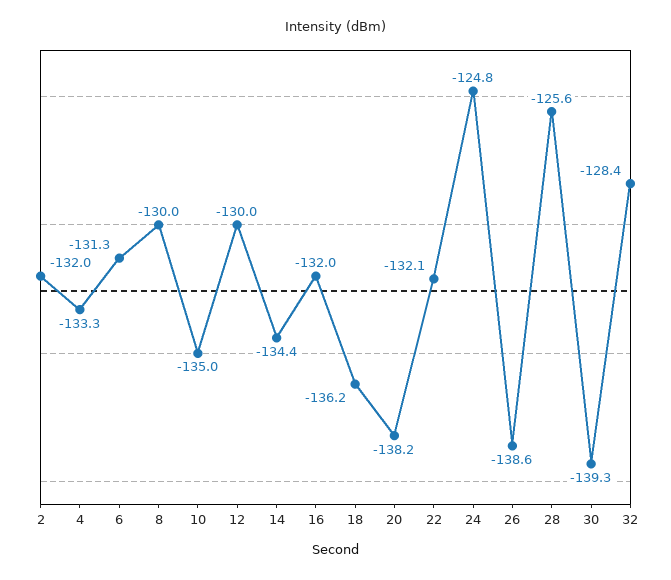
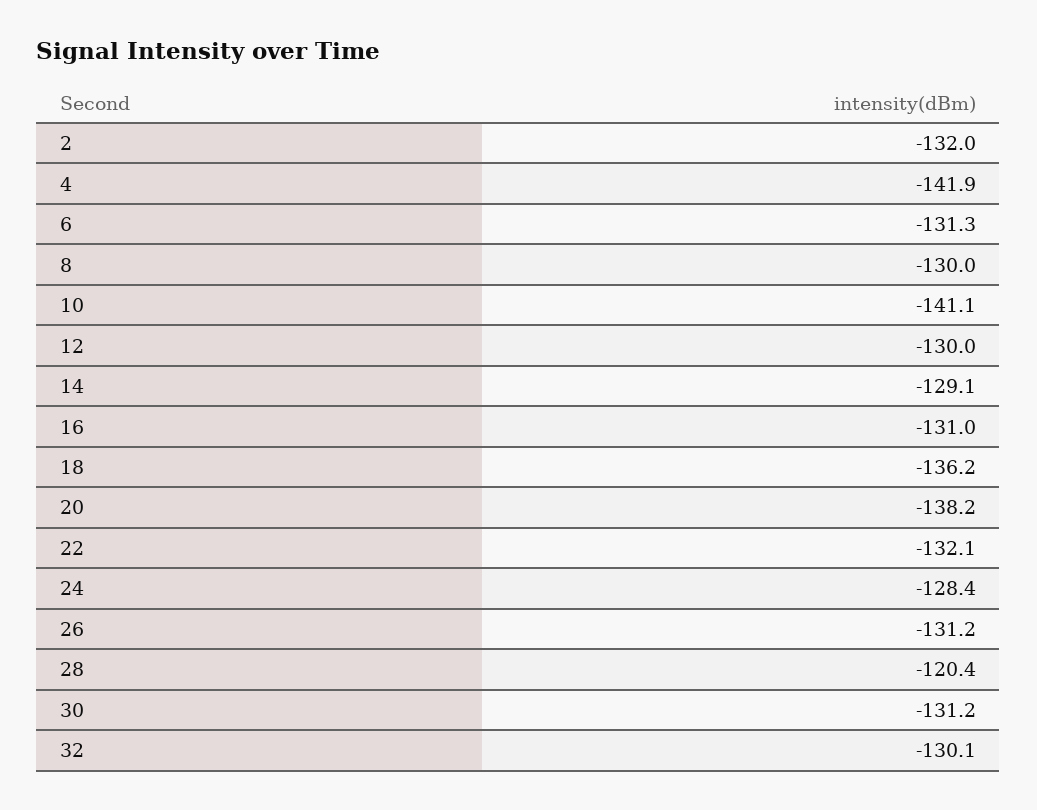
  {
    "2": -132,
-   "4": -133.3,
+   "4": -141.9,
    "6": -131.3,
    "8": -130,
-   "10": -135,
+   "10": -141.1,
    "12": -130,
-   "14": -134.4,
+   "14": -129.1,
-   "16": -132,
+   "16": -131,
    "18": -136.2,
    "20": -138.2,
    "22": -132.1,
-   "24": -124.8,
+   "24": -128.4,
-   "26": -138.6,
+   "26": -131.2,
-   "28": -125.6,
+   "28": -120.4,
-   "30": -139.3,
+   "30": -131.2,
-   "32": -128.4
+   "32": -130.1
  }

